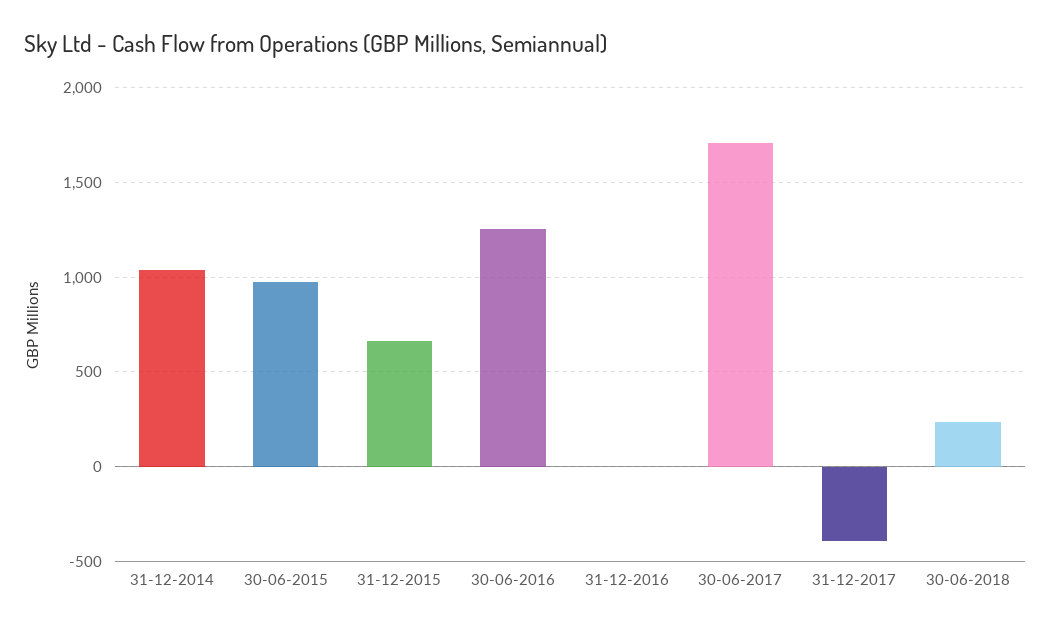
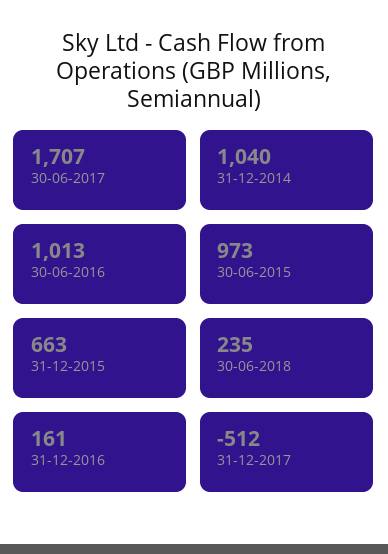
  {
    "31-12-2014": 1040,
    "30-06-2015": 973,
    "31-12-2015": 663,
-   "30-06-2016": 1250,
+   "30-06-2016": 1013,
-   "31-12-2016": 0,
+   "31-12-2016": 161,
    "30-06-2017": 1707,
-   "31-12-2017": -400,
+   "31-12-2017": -512,
    "30-06-2018": 235
  }

